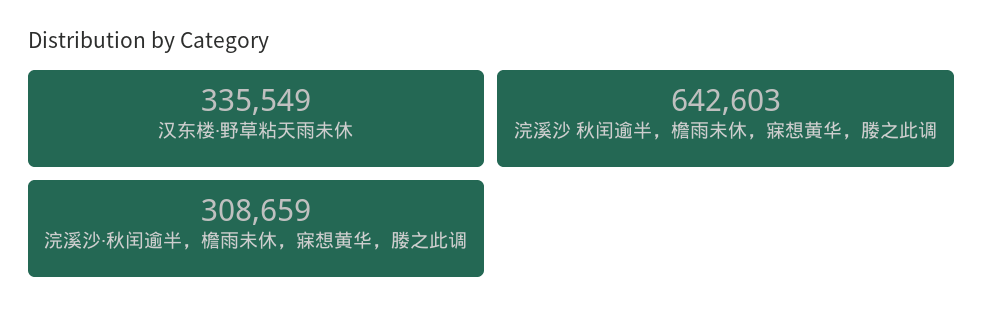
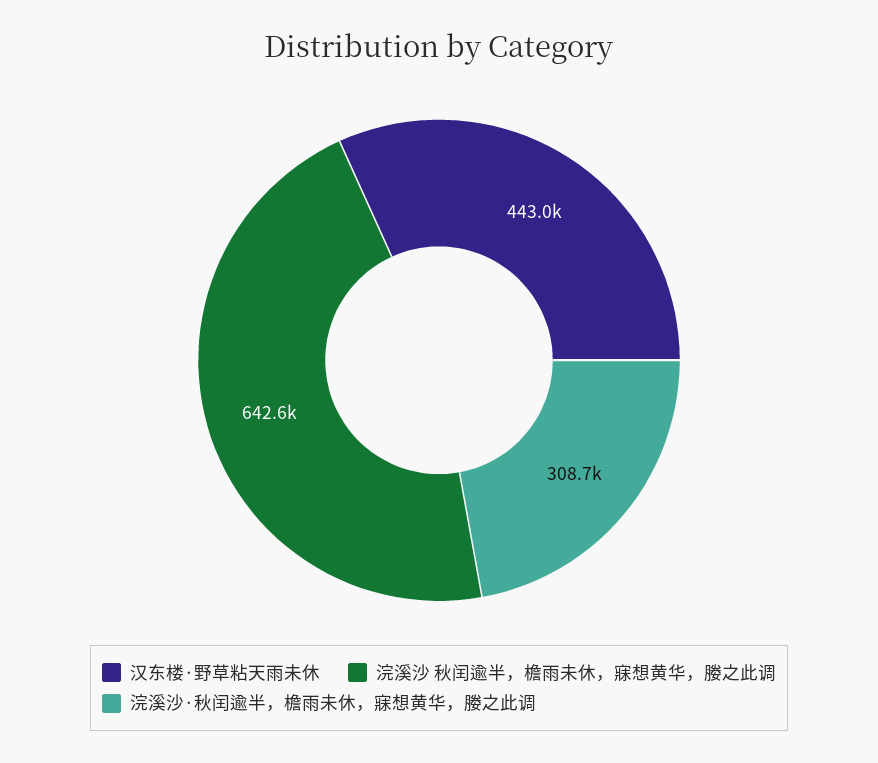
  {
-   "汉东楼·野草粘天雨未休": 335549,
+   "汉东楼·野草粘天雨未休": 443000,
    "浣溪沙 秋闰逾半，檐雨未休，寐想黄华，媵之此调": 642603,
    "浣溪沙·秋闰逾半，檐雨未休，寐想黄华，媵之此调": 308659
  }

